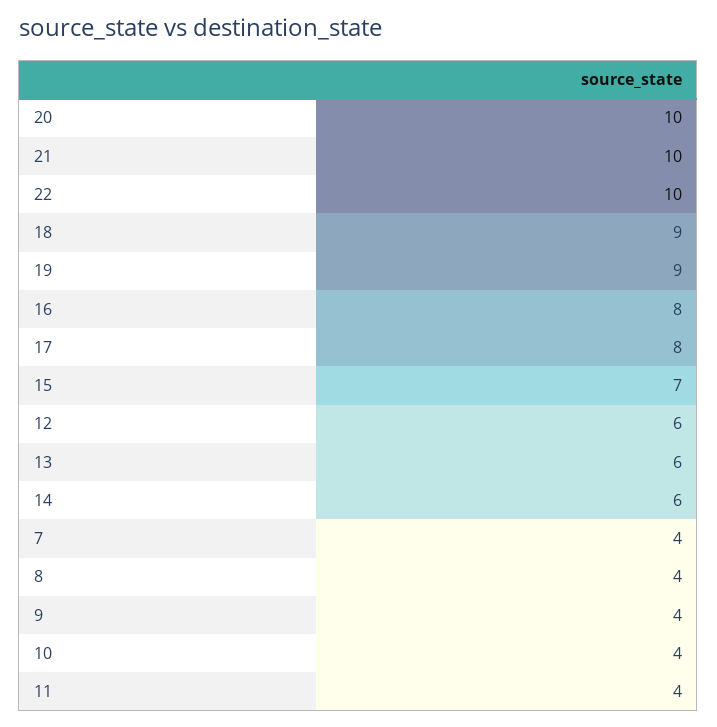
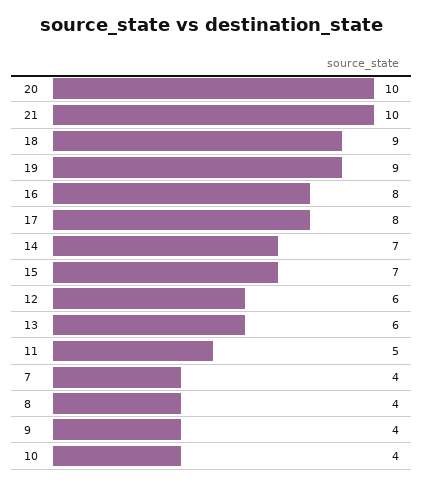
  {
    "20": 10,
    "21": 10,
-   "22": 10,
    "18": 9,
    "19": 9,
    "16": 8,
    "17": 8,
    "15": 7,
    "12": 6,
    "13": 6,
-   "14": 6,
+   "14": 7,
    "7": 4,
    "8": 4,
    "9": 4,
    "10": 4,
-   "11": 4
+   "11": 5
  }

